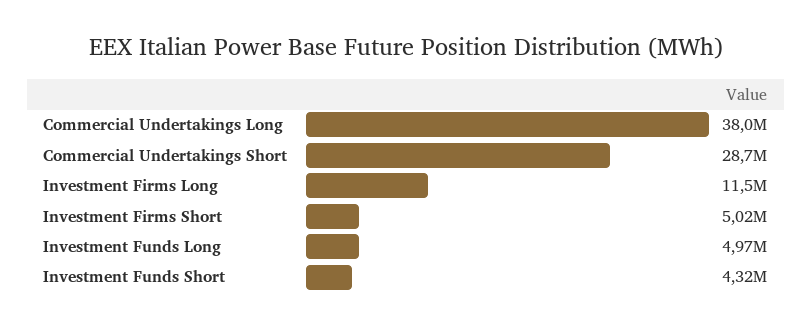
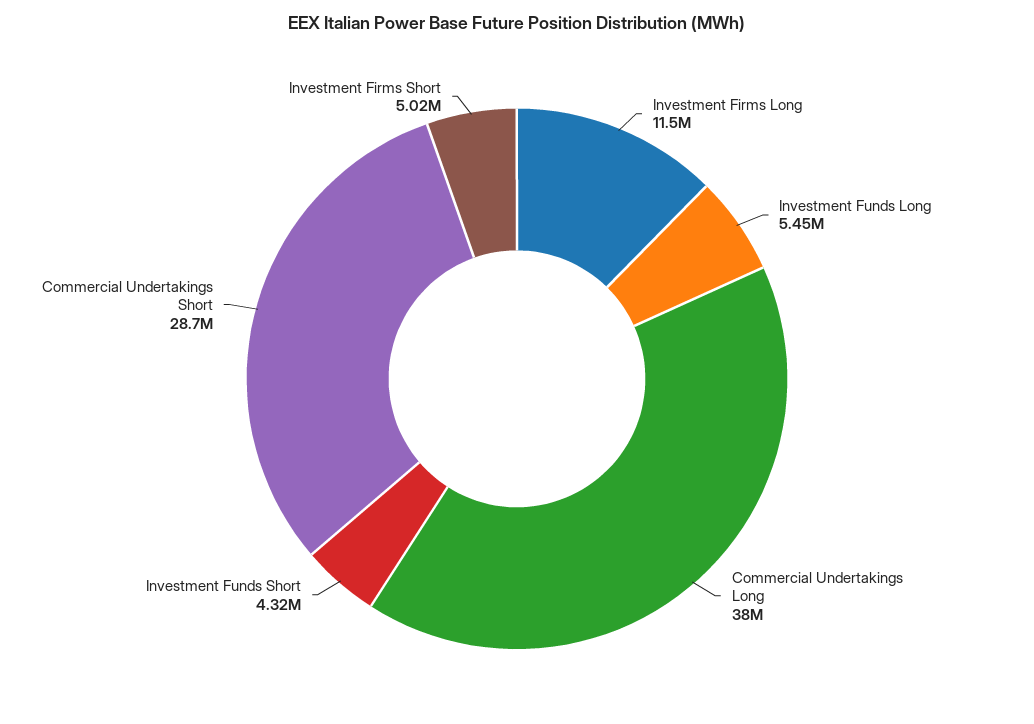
  {
    "Commercial Undertakings Long": 38000000,
    "Commercial Undertakings Short": 28700000,
    "Investment Firms Long": 11500000,
    "Investment Firms Short": 5020000,
-   "Investment Funds Long": 4970000,
+   "Investment Funds Long": 5450000,
    "Investment Funds Short": 4320000
  }

